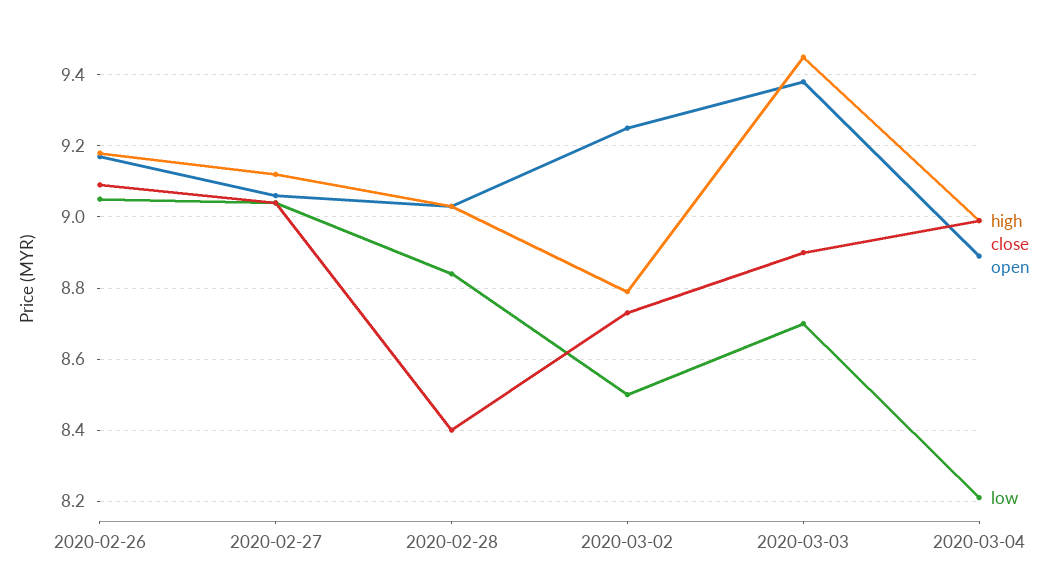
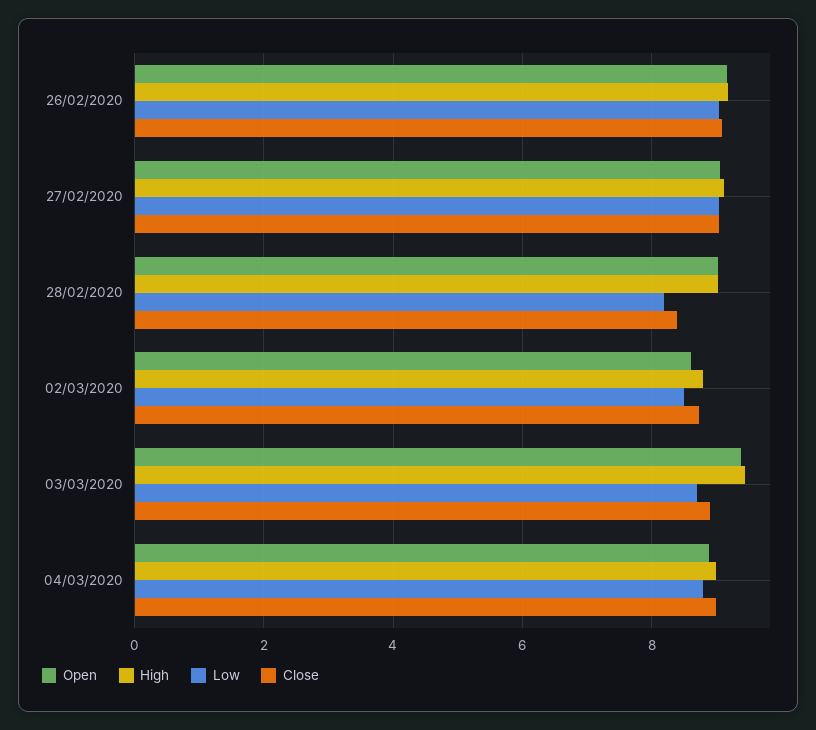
  {
    "high": {
      "2020-02-26": 9.2,
      "2020-02-27": 9.1,
      "2020-02-28": 9.05,
      "2020-03-02": 8.8,
      "2020-03-03": 9.45,
      "2020-03-04": 9
    },
    "close": {
      "2020-02-26": 9.1,
      "2020-02-27": 9.05,
      "2020-02-28": 8.4,
      "2020-03-02": 8.75,
      "2020-03-03": 8.9,
      "2020-03-04": 9
    },
    "open": {
      "2020-02-26": 9.15,
      "2020-02-27": 9.05,
      "2020-02-28": 9.05,
-     "2020-03-02": 9.25,
+     "2020-03-02": 8.6,
      "2020-03-03": 9.4,
      "2020-03-04": 8.9
    },
    "low": {
      "2020-02-26": 9.05,
      "2020-02-27": 9.05,
-     "2020-02-28": 8.85,
+     "2020-02-28": 8.2,
      "2020-03-02": 8.5,
      "2020-03-03": 8.7,
-     "2020-03-04": 8.2
+     "2020-03-04": 8.8
    }
  }

